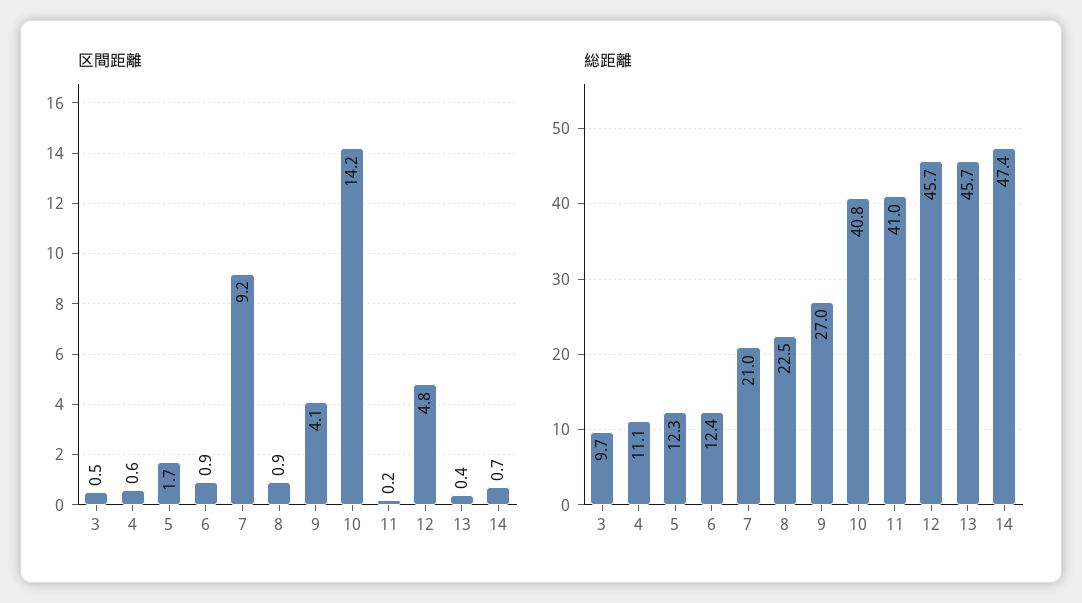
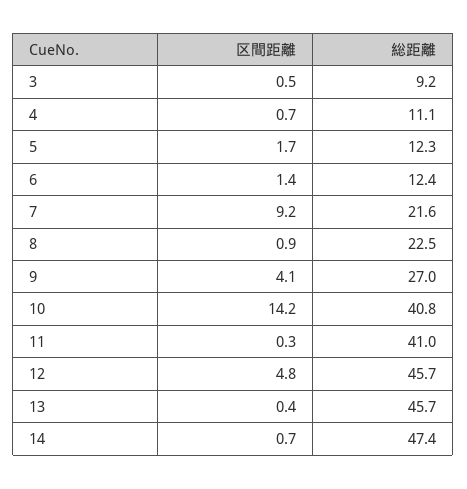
  {
    "区間距離": {
      "3": 0.5,
-     "4": 0.6,
+     "4": 0.7,
      "5": 1.7,
-     "6": 0.9,
+     "6": 1.4,
      "7": 9.2,
      "8": 0.9,
      "9": 4.1,
      "10": 14.2,
-     "11": 0.2,
+     "11": 0.3,
      "12": 4.8,
      "13": 0.4,
      "14": 0.7
    },
    "総距離": {
-     "3": 9.7,
+     "3": 9.2,
      "4": 11.1,
      "5": 12.3,
      "6": 12.4,
-     "7": 21,
+     "7": 21.6,
      "8": 22.5,
      "9": 27,
      "10": 40.8,
      "11": 41,
      "12": 45.7,
      "13": 45.7,
      "14": 47.4
    }
  }

